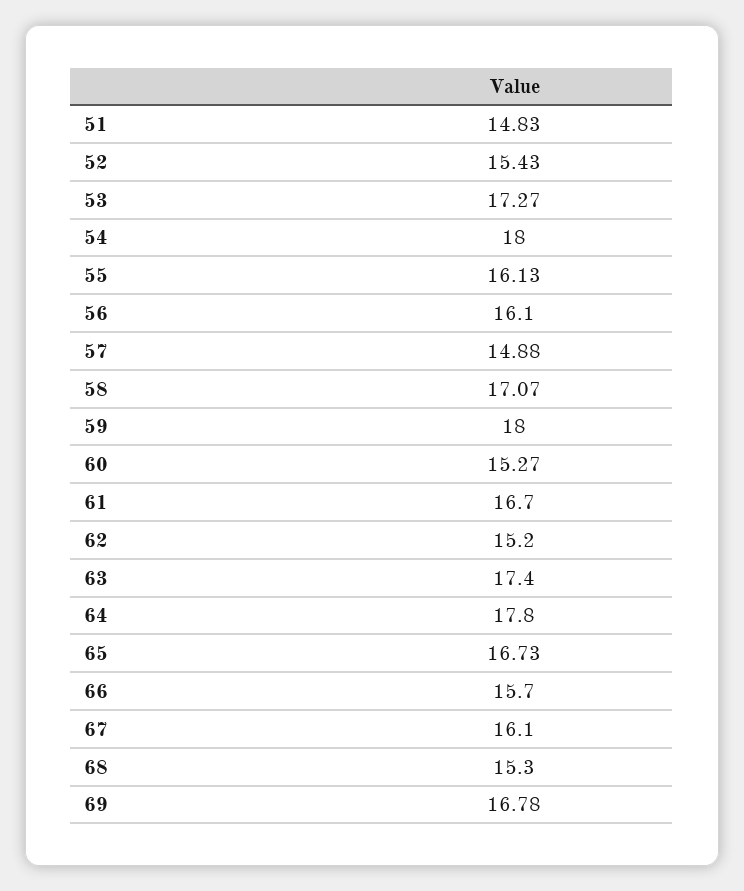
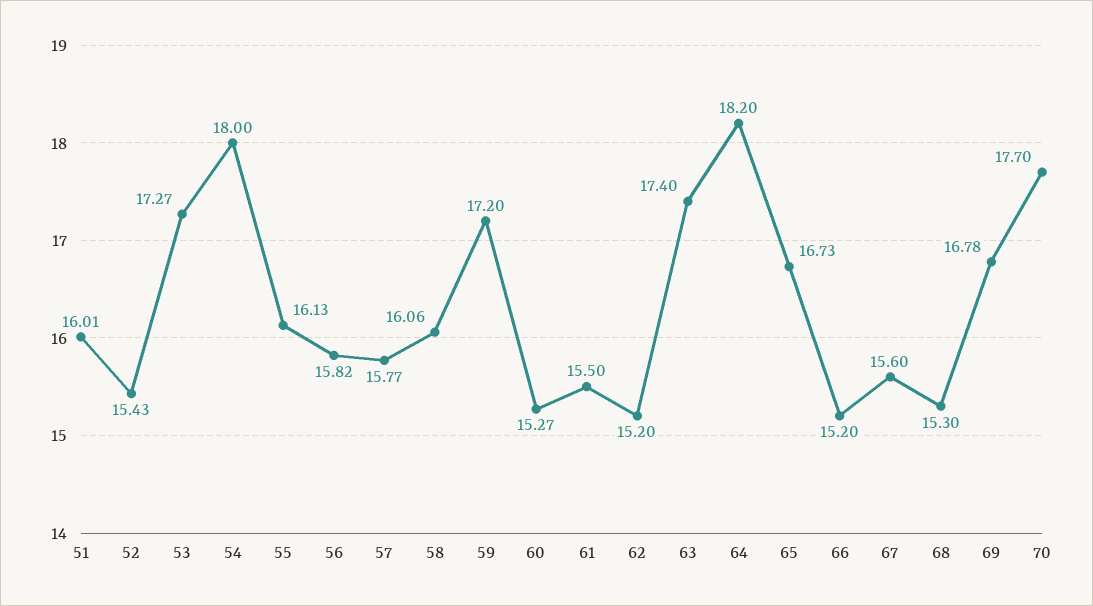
  {
-   "51": 14.83,
+   "51": 16.01,
    "52": 15.43,
    "53": 17.27,
    "54": 18,
    "55": 16.13,
-   "56": 16.1,
+   "56": 15.82,
-   "57": 14.88,
+   "57": 15.77,
-   "58": 17.07,
+   "58": 16.06,
-   "59": 18,
+   "59": 17.2,
    "60": 15.27,
-   "61": 16.7,
+   "61": 15.5,
    "62": 15.2,
    "63": 17.4,
-   "64": 17.8,
+   "64": 18.2,
    "65": 16.73,
-   "66": 15.7,
+   "66": 15.2,
-   "67": 16.1,
+   "67": 15.6,
    "68": 15.3,
-   "69": 16.78
+   "69": 16.78,
+   "70": 17.7
  }

